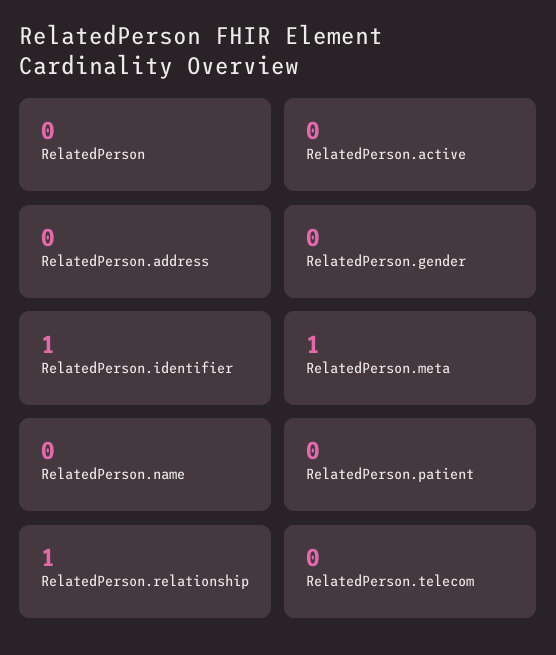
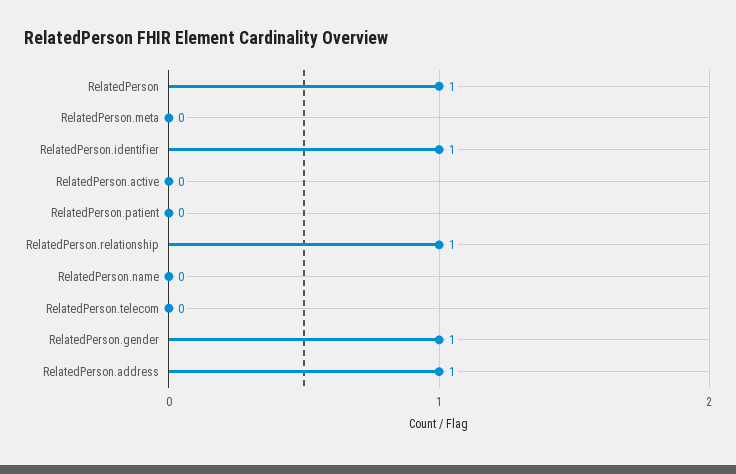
  {
-   "RelatedPerson": 0,
+   "RelatedPerson": 1,
    "RelatedPerson.active": 0,
-   "RelatedPerson.address": 0,
+   "RelatedPerson.address": 1,
-   "RelatedPerson.gender": 0,
+   "RelatedPerson.gender": 1,
    "RelatedPerson.identifier": 1,
-   "RelatedPerson.meta": 1,
+   "RelatedPerson.meta": 0,
    "RelatedPerson.name": 0,
    "RelatedPerson.patient": 0,
    "RelatedPerson.relationship": 1,
    "RelatedPerson.telecom": 0
  }

